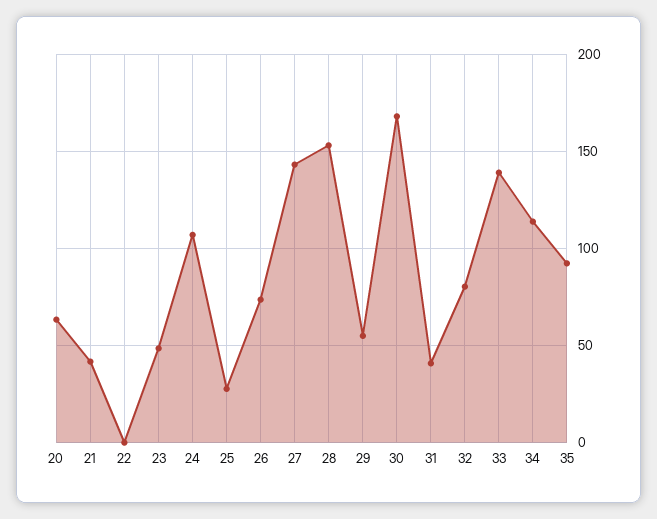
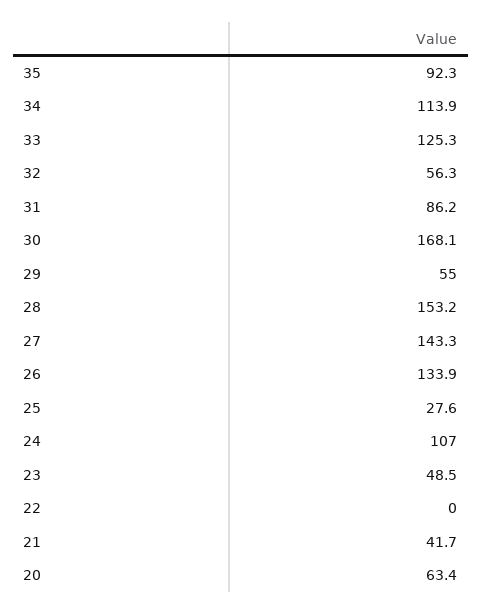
  {
    "20": 63.4,
    "21": 41.7,
    "22": 0,
    "23": 48.5,
    "24": 107,
    "25": 27.6,
-   "26": 75,
+   "26": 133.9,
    "27": 143.3,
    "28": 153.2,
    "29": 55,
    "30": 168.1,
-   "31": 40,
+   "31": 86.2,
-   "32": 80,
+   "32": 56.3,
-   "33": 140,
+   "33": 125.3,
    "34": 113.9,
    "35": 92.3
  }

